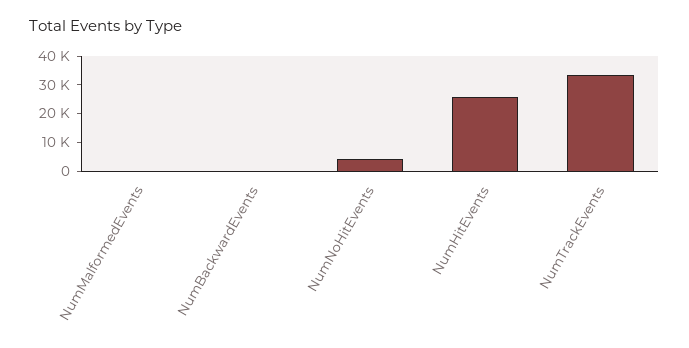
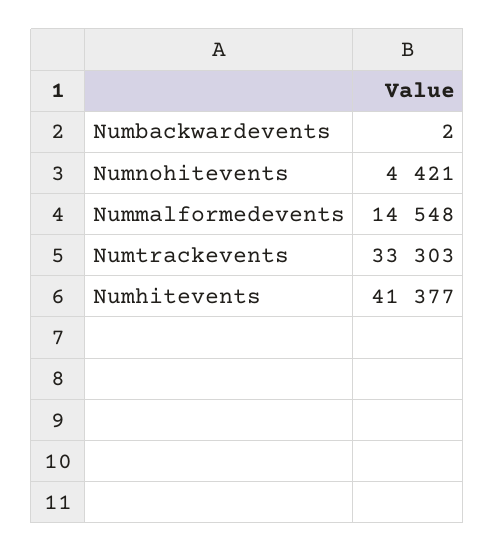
  {
-   "NumMalformedEvents": 0,
+   "NumMalformedEvents": 14548,
    "NumBackwardEvents": 2,
    "NumNoHitEvents": 4421,
-   "NumHitEvents": 25000,
+   "NumHitEvents": 41377,
    "NumTrackEvents": 33303
  }

